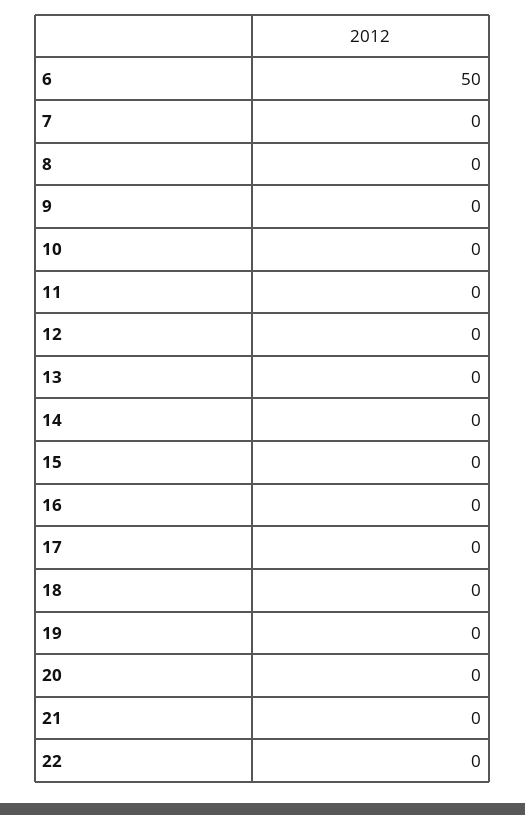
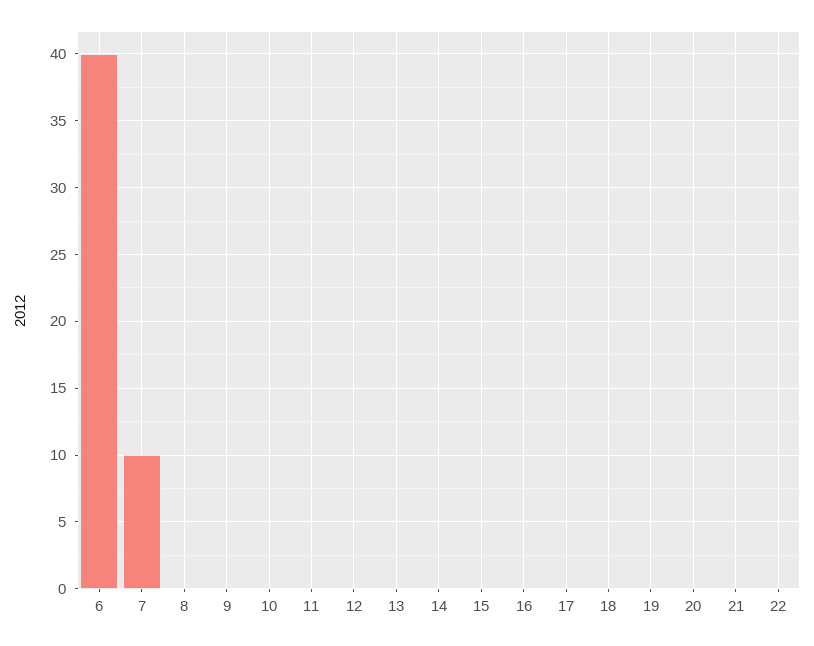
  {
-   "6": 50,
+   "6": 40,
-   "7": 0,
+   "7": 10,
    "8": 0,
    "9": 0,
    "10": 0,
    "11": 0,
    "12": 0,
    "13": 0,
    "14": 0,
    "15": 0,
    "16": 0,
    "17": 0,
    "18": 0,
    "19": 0,
    "20": 0,
    "21": 0,
    "22": 0
  }

